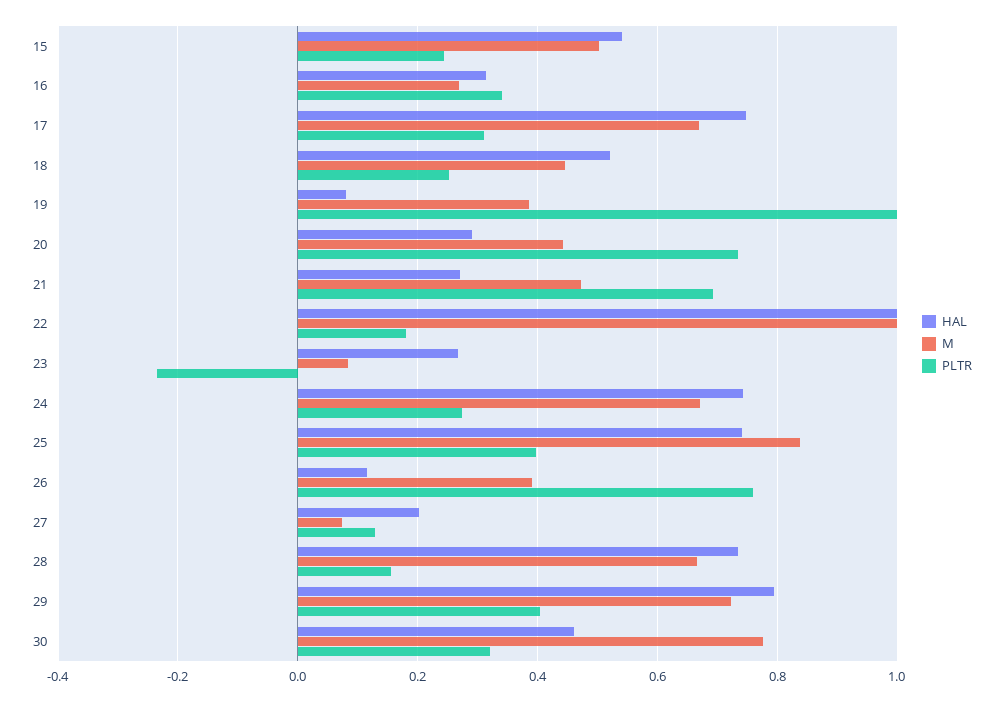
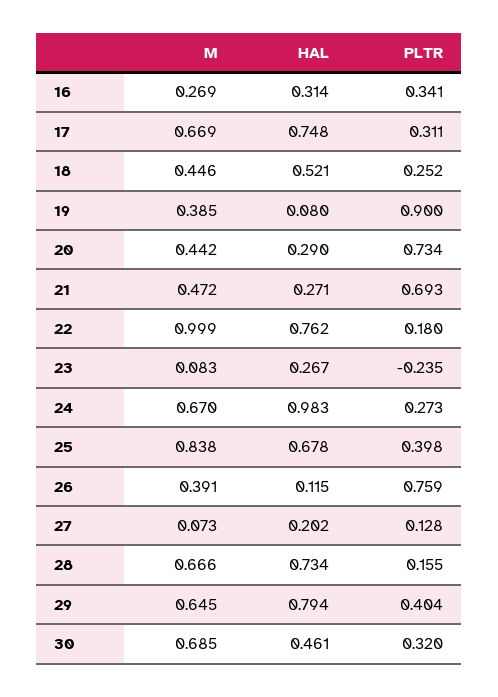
  {
    "HAL": {
-     "15": 0.54,
      "16": 0.314,
      "17": 0.748,
      "18": 0.521,
      "19": 0.08,
      "20": 0.29,
      "21": 0.271,
-     "22": 1,
+     "22": 0.762,
      "23": 0.267,
-     "24": 0.74,
+     "24": 0.983,
-     "25": 0.74,
+     "25": 0.678,
      "26": 0.115,
      "27": 0.202,
      "28": 0.734,
      "29": 0.794,
      "30": 0.461
    },
    "M": {
-     "15": 0.5,
      "16": 0.269,
      "17": 0.669,
      "18": 0.446,
      "19": 0.385,
      "20": 0.442,
      "21": 0.472,
      "22": 0.999,
      "23": 0.083,
      "24": 0.67,
      "25": 0.838,
      "26": 0.391,
      "27": 0.073,
      "28": 0.666,
-     "29": 0.72,
+     "29": 0.645,
-     "30": 0.78
+     "30": 0.685
    },
    "PLTR": {
-     "15": 0.24,
      "16": 0.341,
      "17": 0.311,
      "18": 0.252,
-     "19": 1,
+     "19": 0.9,
      "20": 0.734,
      "21": 0.693,
      "22": 0.18,
      "23": -0.235,
      "24": 0.273,
      "25": 0.398,
      "26": 0.759,
      "27": 0.128,
      "28": 0.155,
      "29": 0.404,
      "30": 0.32
    }
  }

